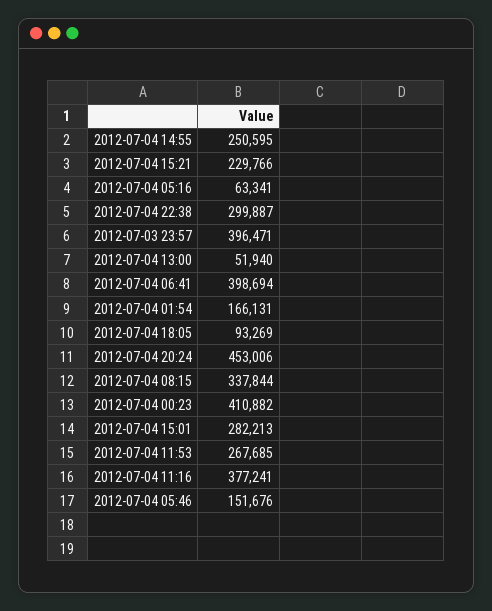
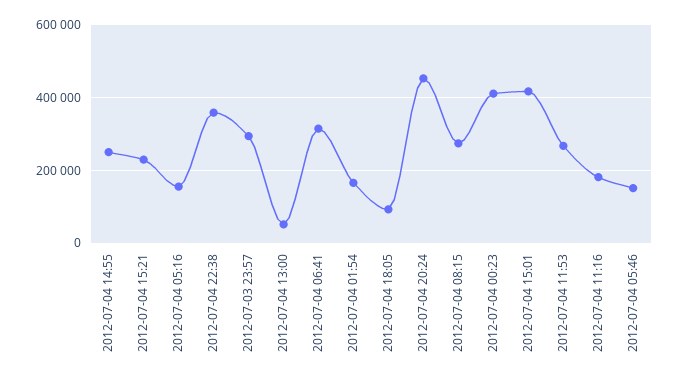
  {
    "2012-07-04 14:55": 250595,
    "2012-07-04 15:21": 229766,
-   "2012-07-04 05:16": 63341,
+   "2012-07-04 05:16": 160000,
-   "2012-07-04 22:38": 299887,
+   "2012-07-04 22:38": 360000,
-   "2012-07-03 23:57": 396471,
+   "2012-07-03 23:57": 300000,
    "2012-07-04 13:00": 51940,
-   "2012-07-04 06:41": 398694,
+   "2012-07-04 06:41": 320000,
    "2012-07-04 01:54": 166131,
    "2012-07-04 18:05": 93269,
    "2012-07-04 20:24": 453006,
-   "2012-07-04 08:15": 337844,
+   "2012-07-04 08:15": 280000,
    "2012-07-04 00:23": 410882,
-   "2012-07-04 15:01": 282213,
+   "2012-07-04 15:01": 420000,
    "2012-07-04 11:53": 267685,
-   "2012-07-04 11:16": 377241,
+   "2012-07-04 11:16": 180000,
    "2012-07-04 05:46": 151676
  }

